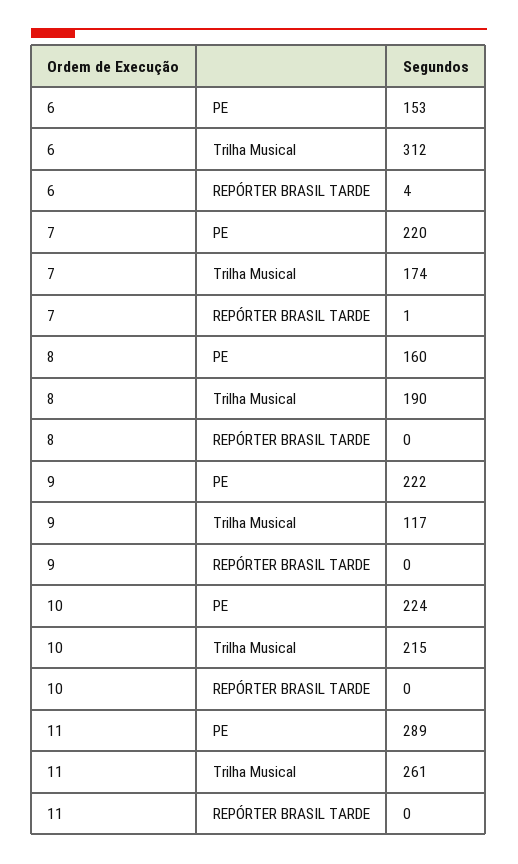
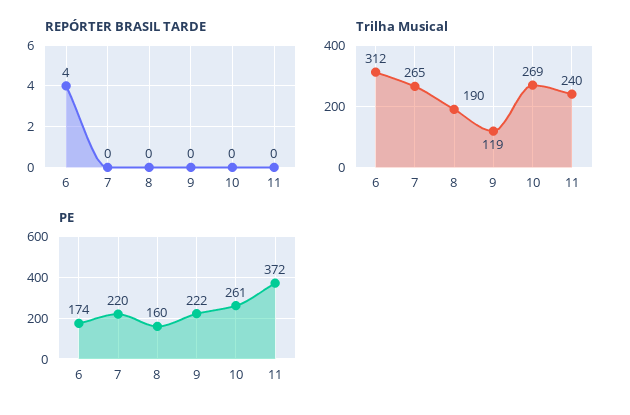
  {
    "PE": {
-     "6": 153,
+     "6": 174,
      "7": 220,
      "8": 160,
      "9": 222,
-     "10": 224,
+     "10": 261,
-     "11": 289
+     "11": 372
    },
    "Trilha Musical": {
      "6": 312,
-     "7": 174,
+     "7": 265,
      "8": 190,
-     "9": 117,
+     "9": 119,
-     "10": 215,
+     "10": 269,
-     "11": 261
+     "11": 240
    },
    "REPÓRTER BRASIL TARDE": {
      "6": 4,
-     "7": 1,
+     "7": 0,
      "8": 0,
      "9": 0,
      "10": 0,
      "11": 0
    }
  }

